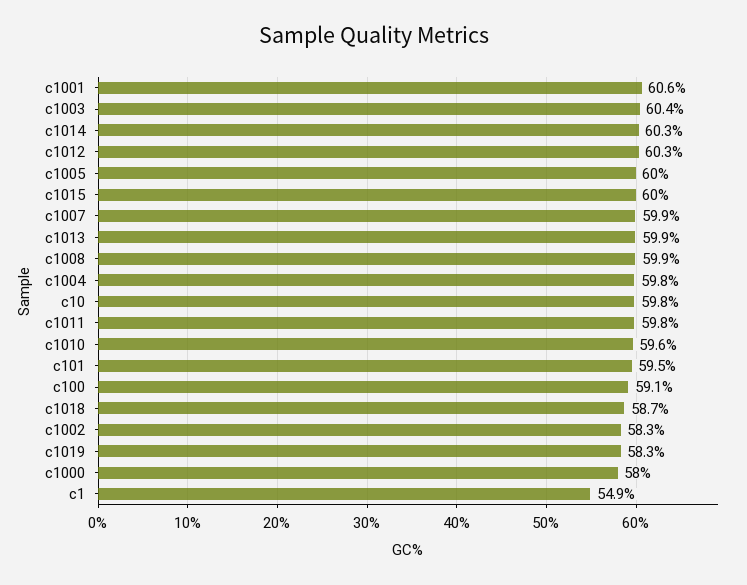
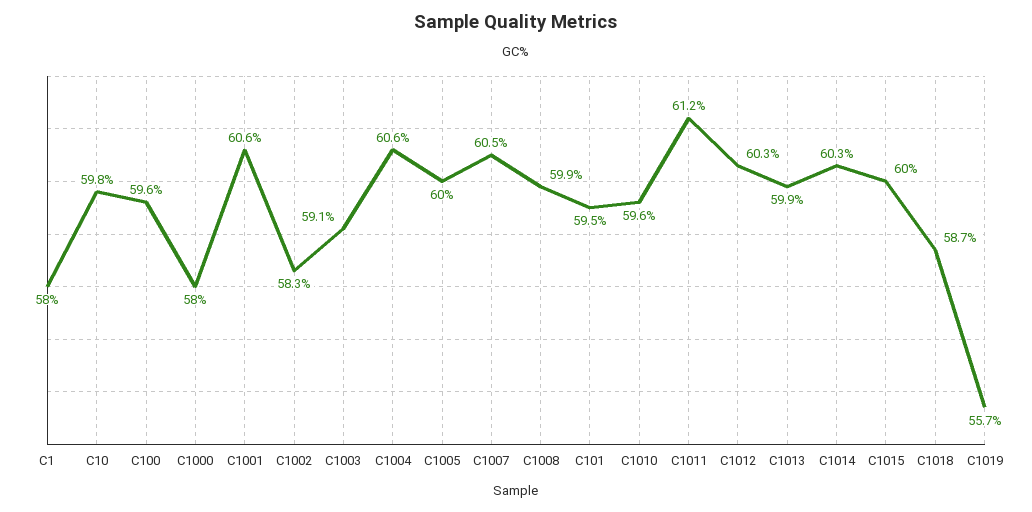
  {
    "c1001": 60.6,
-   "c1003": 60.4,
+   "c1003": 59.1,
    "c1014": 60.3,
    "c1012": 60.3,
    "c1005": 60,
    "c1015": 60,
-   "c1007": 59.9,
+   "c1007": 60.5,
    "c1013": 59.9,
    "c1008": 59.9,
-   "c1004": 59.8,
+   "c1004": 60.6,
    "c10": 59.8,
-   "c1011": 59.8,
+   "c1011": 61.2,
    "c1010": 59.6,
    "c101": 59.5,
-   "c100": 59.1,
+   "c100": 59.6,
    "c1018": 58.7,
    "c1002": 58.3,
-   "c1019": 58.3,
+   "c1019": 55.7,
    "c1000": 58,
-   "c1": 54.9
+   "c1": 58
  }

